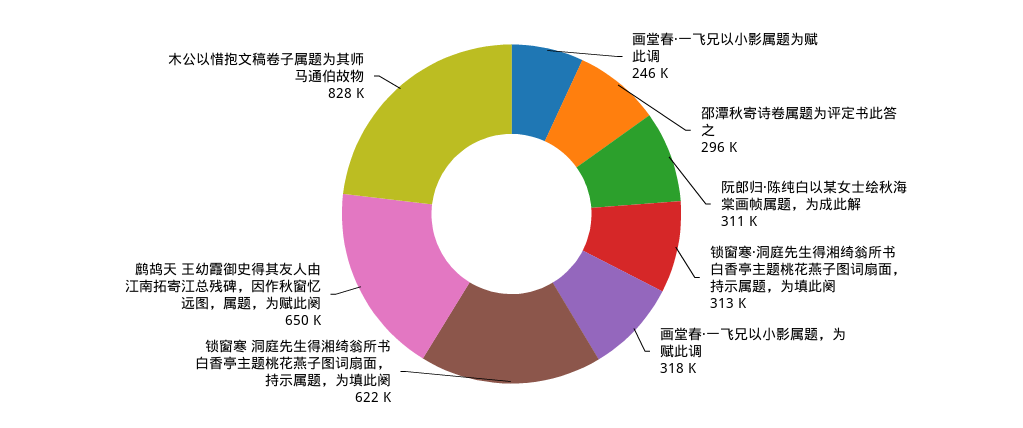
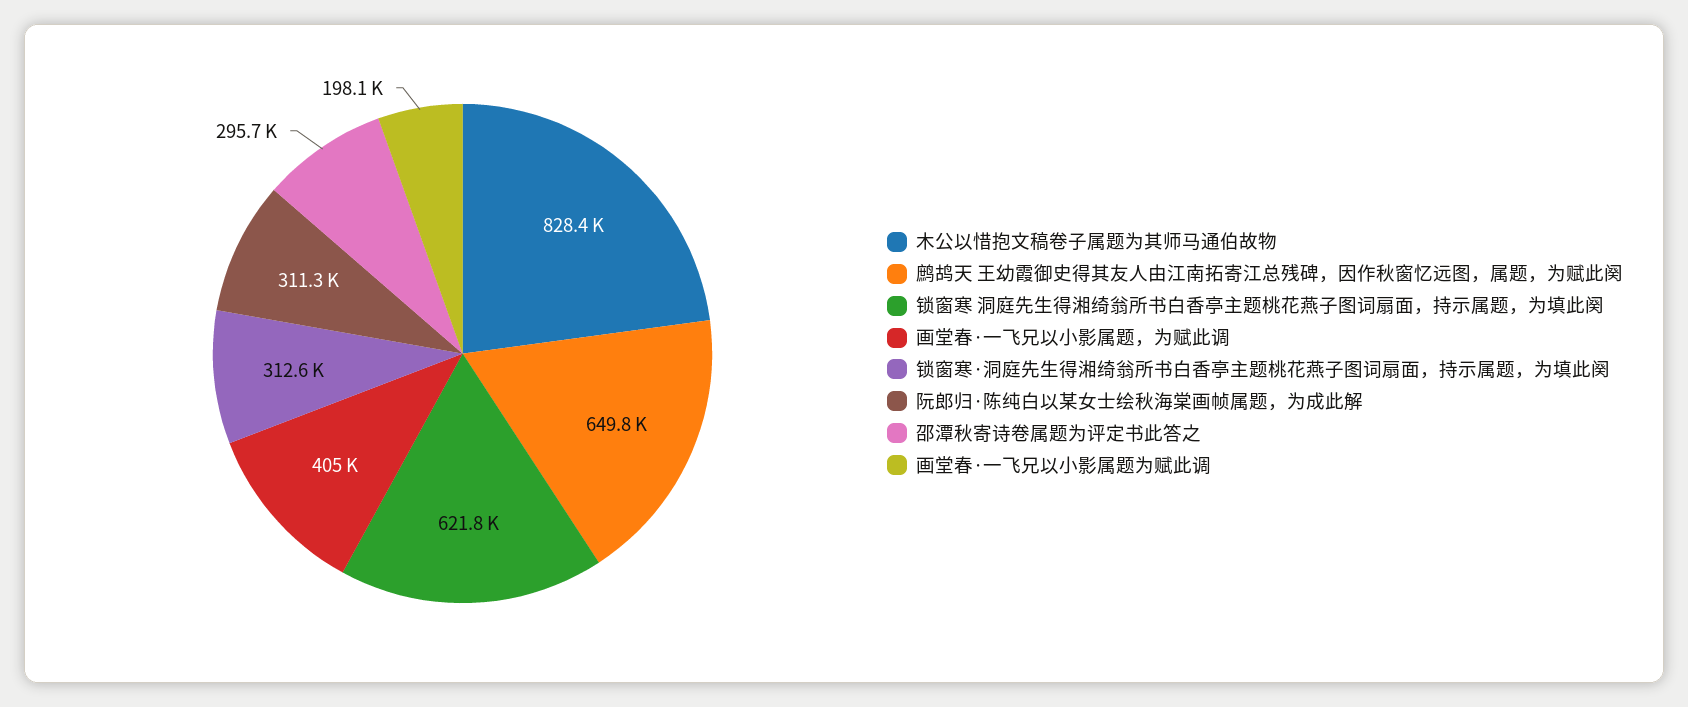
  {
-   "画堂春·一飞兄以小影属题为赋此调": 246000,
+   "画堂春·一飞兄以小影属题为赋此调": 198100,
    "邵潭秋寄诗卷属题为评定书此答之": 295700,
    "阮郎归·陈纯白以某女士绘秋海棠画帧属题，为成此解": 311300,
    "锁窗寒·洞庭先生得湘绮翁所书白香亭主题桃花燕子图词扇面，持示属题，为填此阕": 312600,
-   "画堂春·一飞兄以小影属题，为赋此调": 318000,
+   "画堂春·一飞兄以小影属题，为赋此调": 405000,
    "锁窗寒 洞庭先生得湘绮翁所书白香亭主题桃花燕子图词扇面，持示属题，为填此阕": 621800,
    "鹧鸪天 王幼霞御史得其友人由江南拓寄江总残碑，因作秋窗忆远图，属题，为赋此阕": 649800,
    "木公以惜抱文稿卷子属题为其师马通伯故物": 828400
  }

